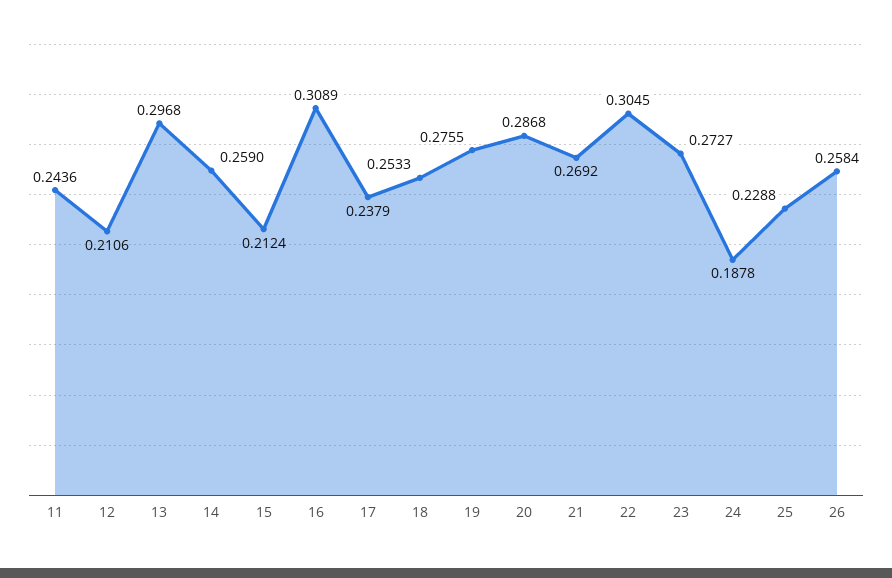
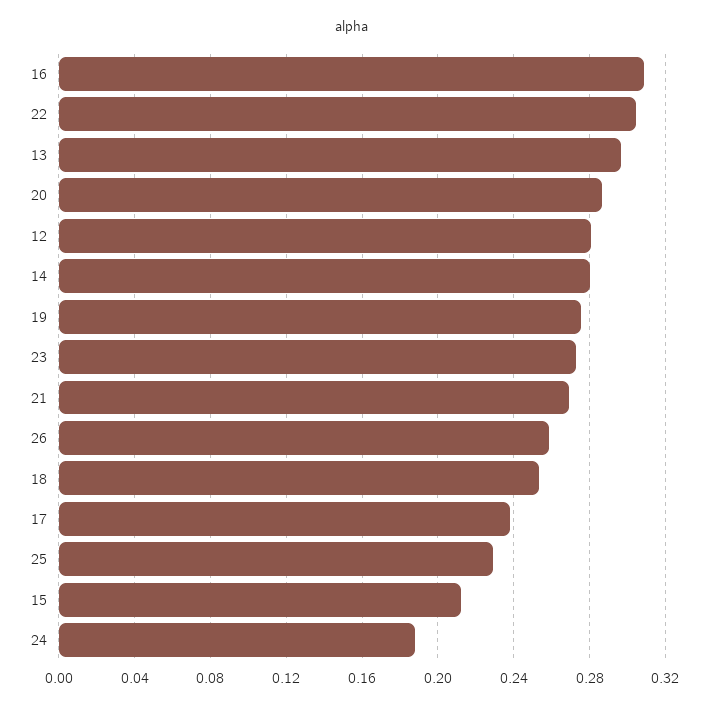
  {
-   "11": 0.2436,
-   "12": 0.2106,
+   "12": 0.28,
    "13": 0.2968,
-   "14": 0.259,
+   "14": 0.28,
    "15": 0.2124,
    "16": 0.3089,
    "17": 0.2379,
    "18": 0.2533,
    "19": 0.2755,
    "20": 0.2868,
    "21": 0.2692,
    "22": 0.3045,
    "23": 0.2727,
    "24": 0.1878,
    "25": 0.2288,
    "26": 0.2584
  }

